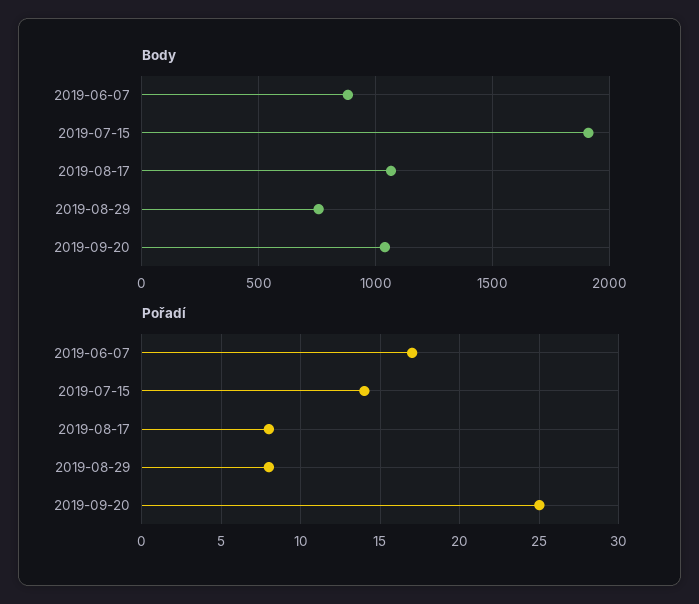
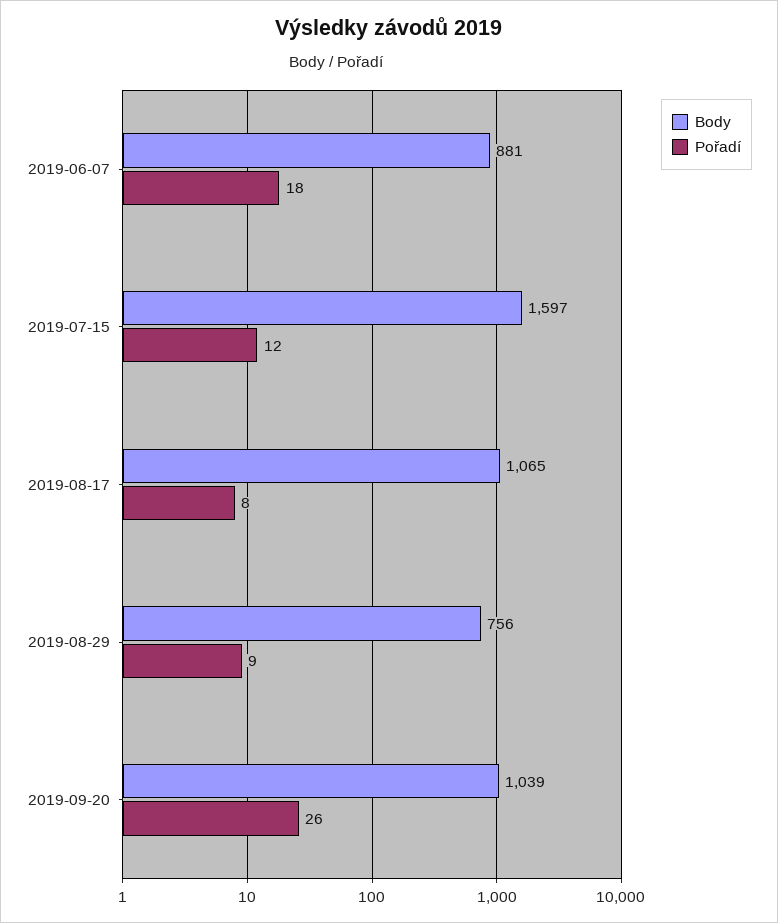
  {
    "Body": {
      "2019-06-07": 881,
-     "2019-07-15": 1900,
+     "2019-07-15": 1597,
      "2019-08-17": 1065,
      "2019-08-29": 756,
      "2019-09-20": 1039
    },
    "Pořadí": {
-     "2019-06-07": 17,
+     "2019-06-07": 18,
-     "2019-07-15": 14,
+     "2019-07-15": 12,
      "2019-08-17": 8,
-     "2019-08-29": 8,
+     "2019-08-29": 9,
-     "2019-09-20": 25
+     "2019-09-20": 26
    }
  }

